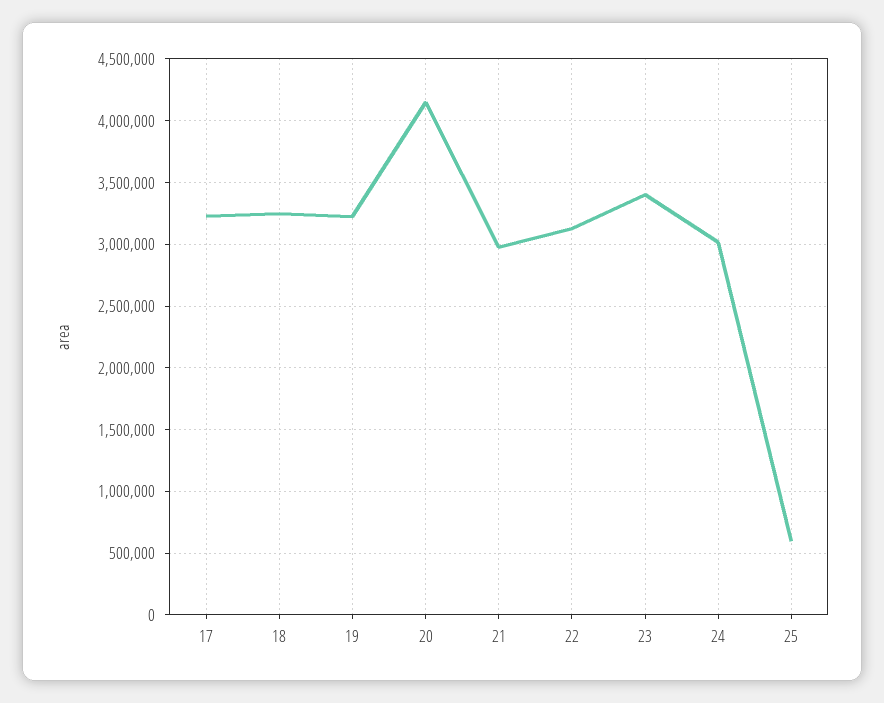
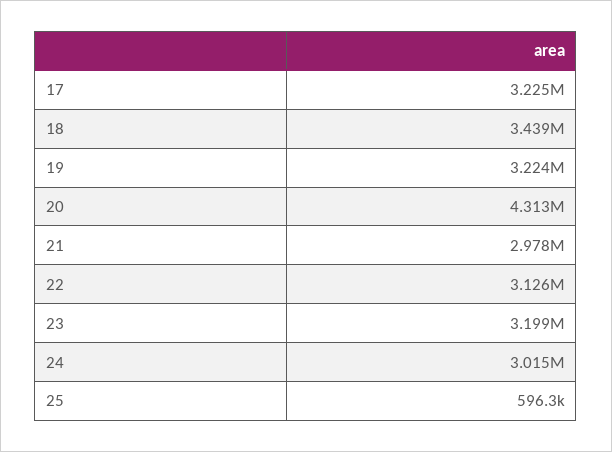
  {
    "17": 3225000,
-   "18": 3250000,
+   "18": 3439000,
    "19": 3224000,
-   "20": 4150000,
+   "20": 4313000,
    "21": 2978000,
    "22": 3126000,
-   "23": 3400000,
+   "23": 3199000,
    "24": 3015000,
    "25": 596300
  }

